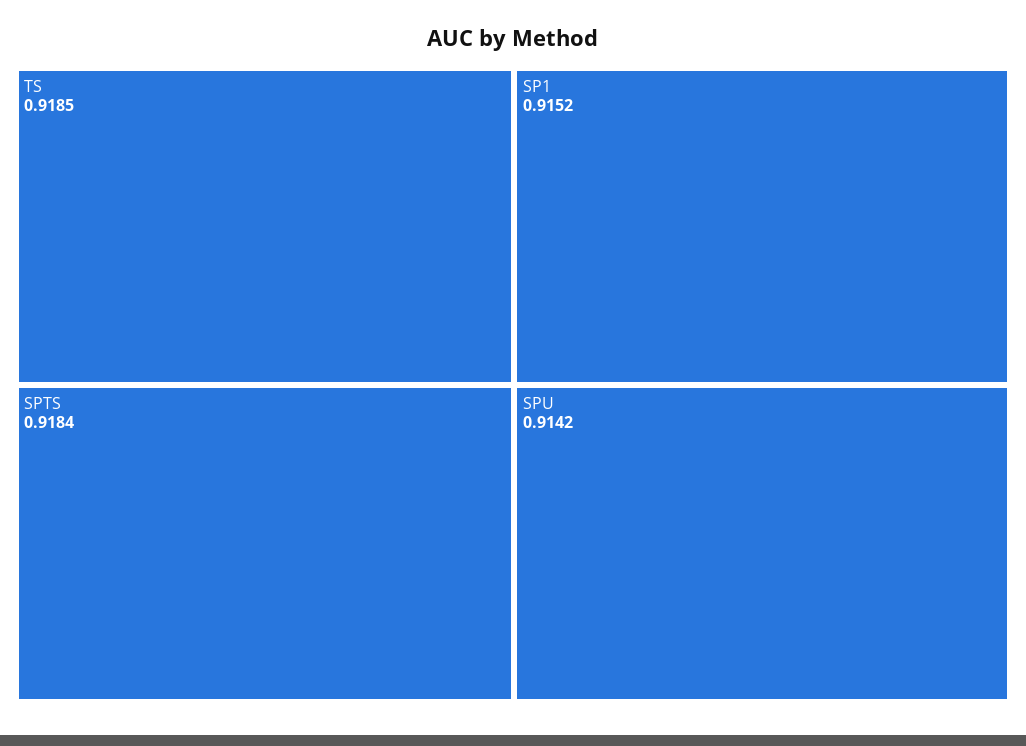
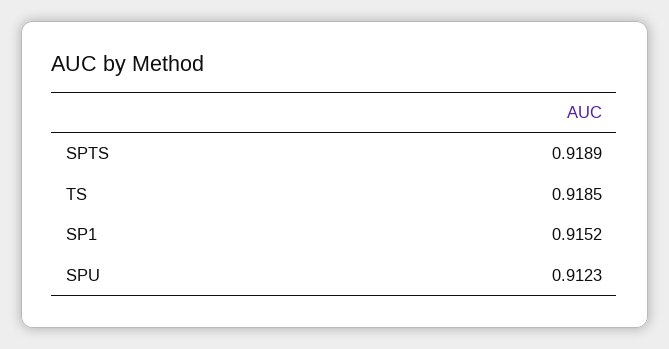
  {
    "TS": 0.9185,
-   "SPTS": 0.9184,
+   "SPTS": 0.9189,
    "SP1": 0.9152,
-   "SPU": 0.9142
+   "SPU": 0.9123
  }

